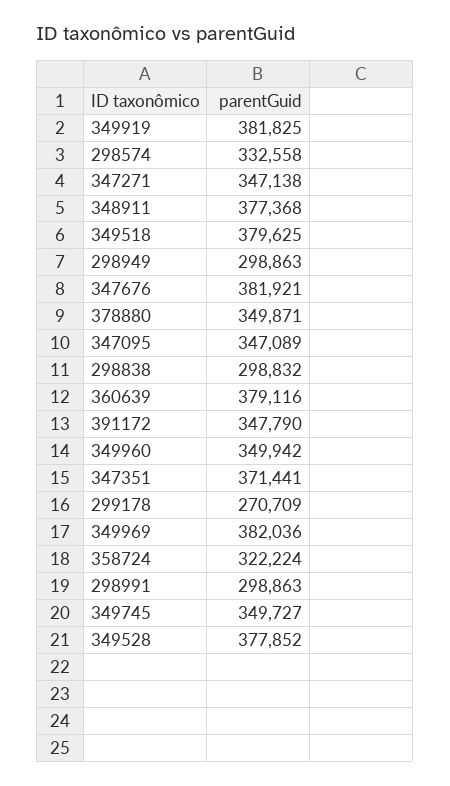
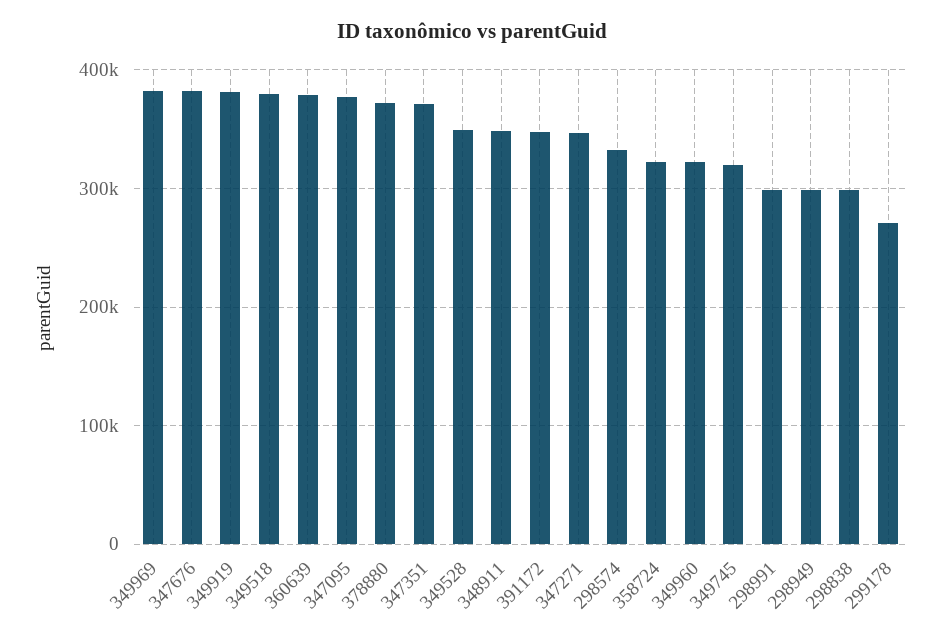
  {
    "349919": 381825,
    "298574": 332558,
    "347271": 347138,
-   "348911": 377368,
+   "348911": 350000,
    "349518": 379625,
    "298949": 298863,
    "347676": 381921,
-   "378880": 349871,
+   "378880": 370000,
-   "347095": 347089,
+   "347095": 380000,
    "298838": 298832,
    "360639": 379116,
    "391172": 347790,
-   "349960": 349942,
+   "349960": 320000,
    "347351": 371441,
    "299178": 270709,
    "349969": 382036,
    "358724": 322224,
    "298991": 298863,
-   "349745": 349727,
+   "349745": 320000,
-   "349528": 377852
+   "349528": 350000
  }

